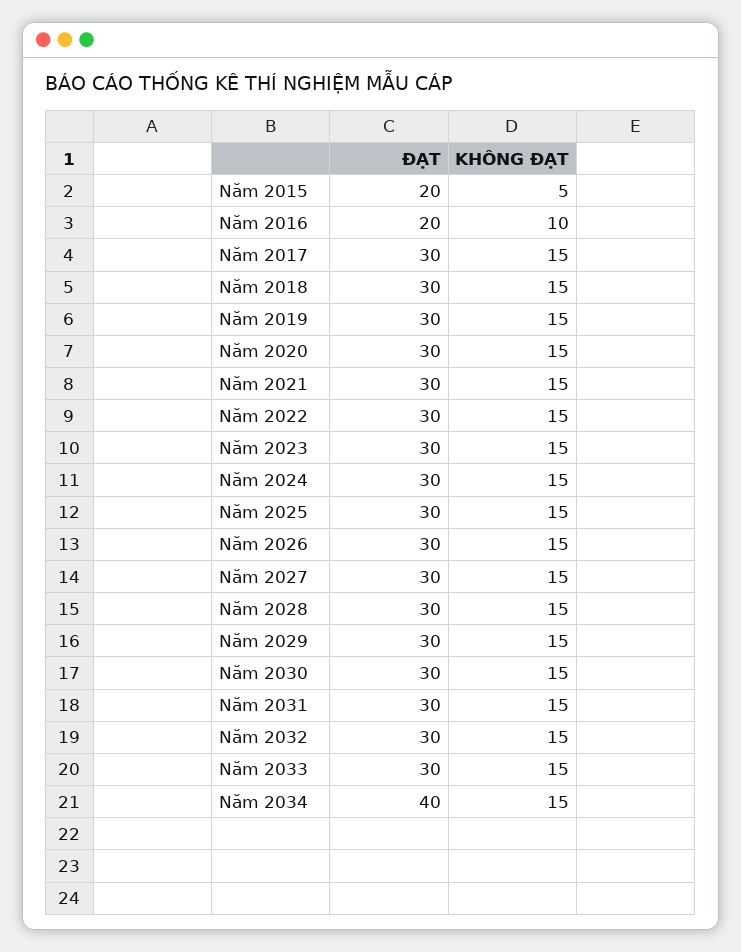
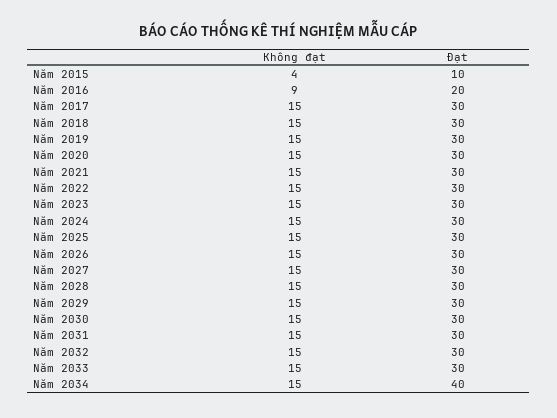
  {
    "ĐẠT": {
-     "Năm 2015": 20,
+     "Năm 2015": 10,
      "Năm 2016": 20,
      "Năm 2017": 30,
      "Năm 2018": 30,
      "Năm 2019": 30,
      "Năm 2020": 30,
      "Năm 2021": 30,
      "Năm 2022": 30,
      "Năm 2023": 30,
      "Năm 2024": 30,
      "Năm 2025": 30,
      "Năm 2026": 30,
      "Năm 2027": 30,
      "Năm 2028": 30,
      "Năm 2029": 30,
      "Năm 2030": 30,
      "Năm 2031": 30,
      "Năm 2032": 30,
      "Năm 2033": 30,
      "Năm 2034": 40
    },
    "KHÔNG ĐẠT": {
-     "Năm 2015": 5,
+     "Năm 2015": 4,
-     "Năm 2016": 10,
+     "Năm 2016": 9,
      "Năm 2017": 15,
      "Năm 2018": 15,
      "Năm 2019": 15,
      "Năm 2020": 15,
      "Năm 2021": 15,
      "Năm 2022": 15,
      "Năm 2023": 15,
      "Năm 2024": 15,
      "Năm 2025": 15,
      "Năm 2026": 15,
      "Năm 2027": 15,
      "Năm 2028": 15,
      "Năm 2029": 15,
      "Năm 2030": 15,
      "Năm 2031": 15,
      "Năm 2032": 15,
      "Năm 2033": 15,
      "Năm 2034": 15
    }
  }

